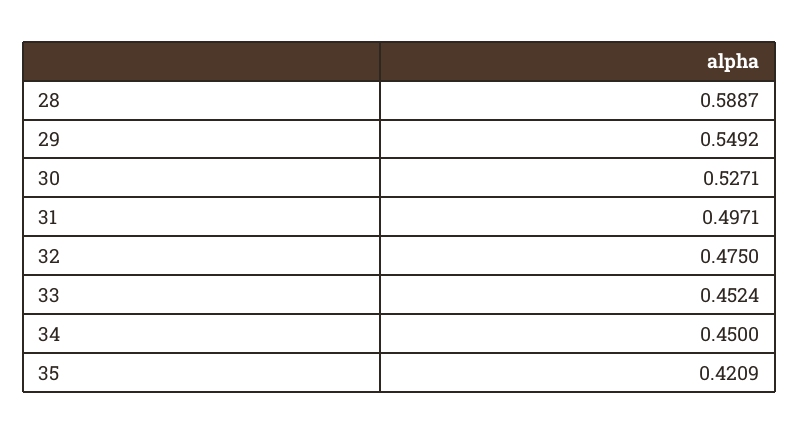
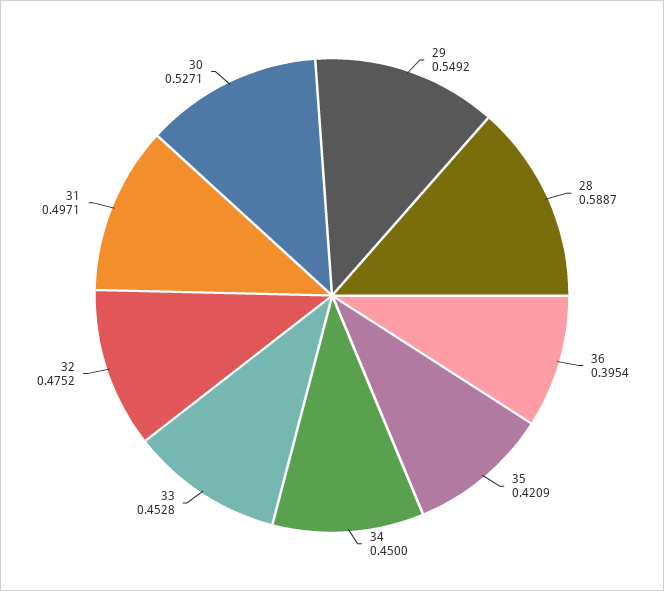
  {
    "28": 0.5887,
    "29": 0.5492,
    "30": 0.5271,
    "31": 0.4971,
-   "32": 0.475,
+   "32": 0.4752,
-   "33": 0.4524,
+   "33": 0.4528,
    "34": 0.45,
-   "35": 0.4209
+   "35": 0.4209,
+   "36": 0.3954
  }

